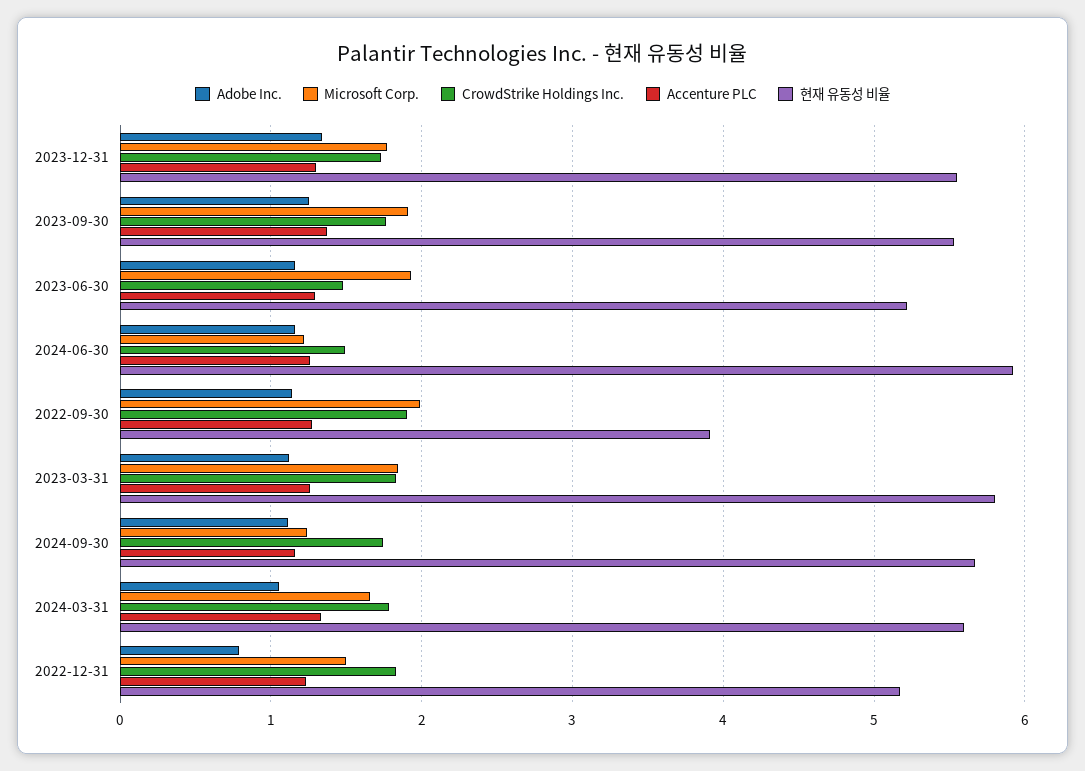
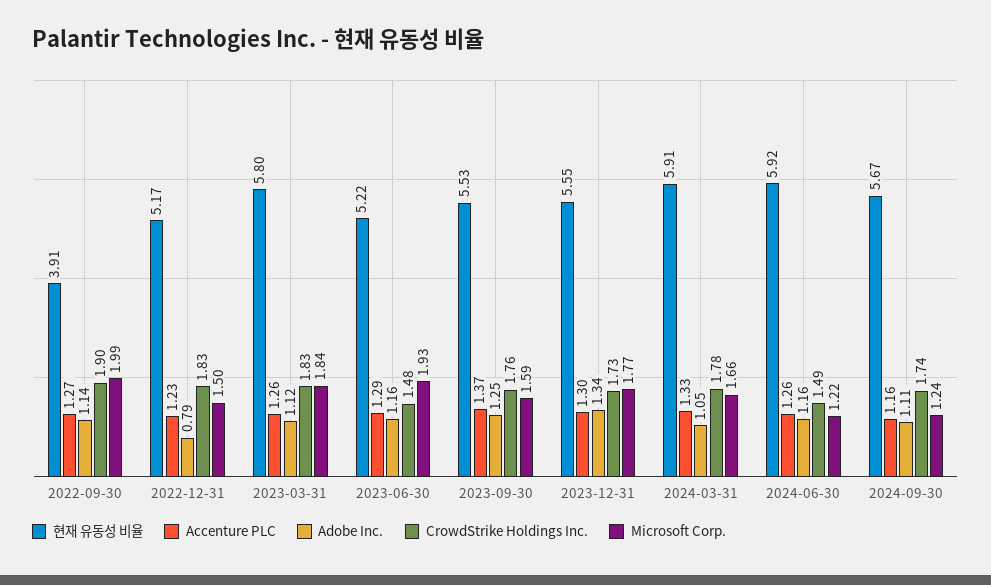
  {
    "Adobe Inc.": {
      "2023-12-31": 1.34,
      "2023-09-30": 1.25,
      "2023-06-30": 1.16,
      "2024-06-30": 1.16,
      "2022-09-30": 1.14,
      "2023-03-31": 1.12,
      "2024-09-30": 1.11,
      "2024-03-31": 1.05,
      "2022-12-31": 0.79
    },
    "Microsoft Corp.": {
      "2023-12-31": 1.77,
-     "2023-09-30": 1.9,
+     "2023-09-30": 1.59,
      "2023-06-30": 1.93,
      "2024-06-30": 1.22,
      "2022-09-30": 1.99,
      "2023-03-31": 1.84,
      "2024-09-30": 1.24,
      "2024-03-31": 1.66,
      "2022-12-31": 1.5
    },
    "CrowdStrike Holdings Inc.": {
      "2023-12-31": 1.73,
      "2023-09-30": 1.76,
      "2023-06-30": 1.48,
      "2024-06-30": 1.49,
      "2022-09-30": 1.9,
      "2023-03-31": 1.83,
      "2024-09-30": 1.74,
      "2024-03-31": 1.78,
      "2022-12-31": 1.83
    },
    "Accenture PLC": {
      "2023-12-31": 1.3,
      "2023-09-30": 1.37,
      "2023-06-30": 1.29,
      "2024-06-30": 1.26,
      "2022-09-30": 1.27,
      "2023-03-31": 1.26,
      "2024-09-30": 1.16,
      "2024-03-31": 1.33,
      "2022-12-31": 1.23
    },
    "현재 유동성 비율": {
      "2023-12-31": 5.55,
      "2023-09-30": 5.53,
      "2023-06-30": 5.22,
      "2024-06-30": 5.92,
      "2022-09-30": 3.91,
      "2023-03-31": 5.8,
      "2024-09-30": 5.67,
-     "2024-03-31": 5.6,
+     "2024-03-31": 5.91,
      "2022-12-31": 5.17
    }
  }

